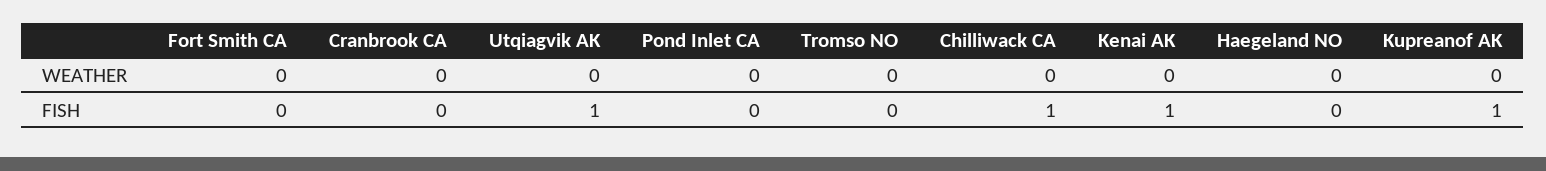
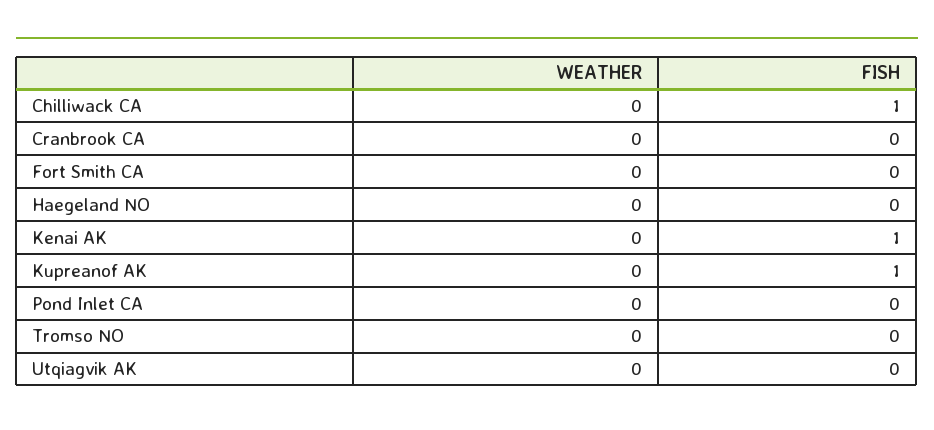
  {
    "Fort Smith CA": {
      "WEATHER": 0,
      "FISH": 0
    },
    "Cranbrook CA": {
      "WEATHER": 0,
      "FISH": 0
    },
    "Utqiagvik AK": {
      "WEATHER": 0,
-     "FISH": 1
+     "FISH": 0
    },
    "Pond Inlet CA": {
      "WEATHER": 0,
      "FISH": 0
    },
    "Tromso NO": {
      "WEATHER": 0,
      "FISH": 0
    },
    "Chilliwack CA": {
      "WEATHER": 0,
      "FISH": 1
    },
    "Kenai AK": {
      "WEATHER": 0,
      "FISH": 1
    },
    "Haegeland NO": {
      "WEATHER": 0,
      "FISH": 0
    },
    "Kupreanof AK": {
      "WEATHER": 0,
      "FISH": 1
    }
  }

